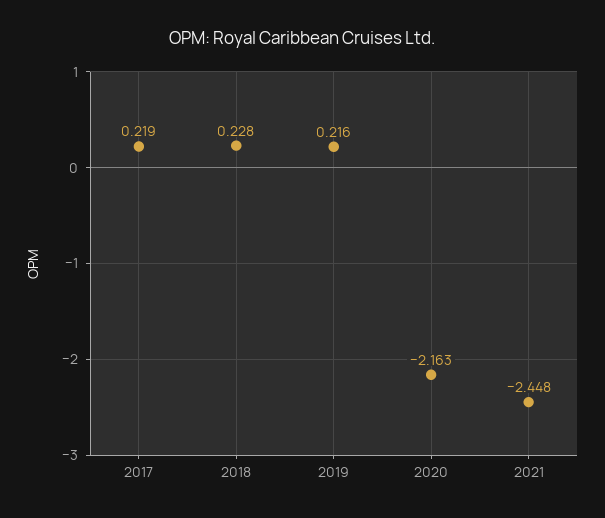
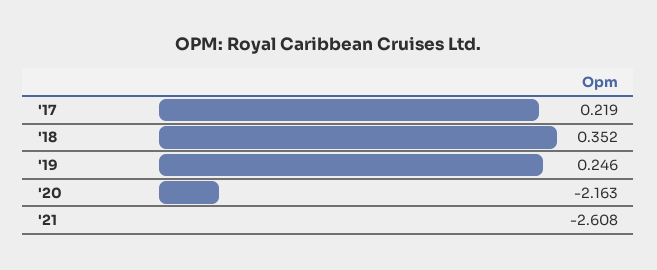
  {
    "2017": 0.219,
-   "2018": 0.228,
+   "2018": 0.352,
-   "2019": 0.216,
+   "2019": 0.246,
    "2020": -2.163,
-   "2021": -2.448
+   "2021": -2.608
  }

